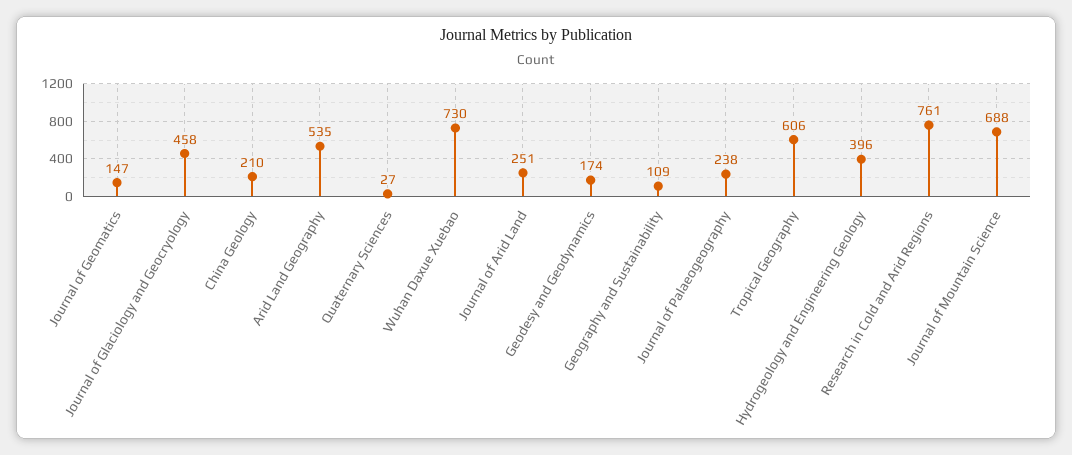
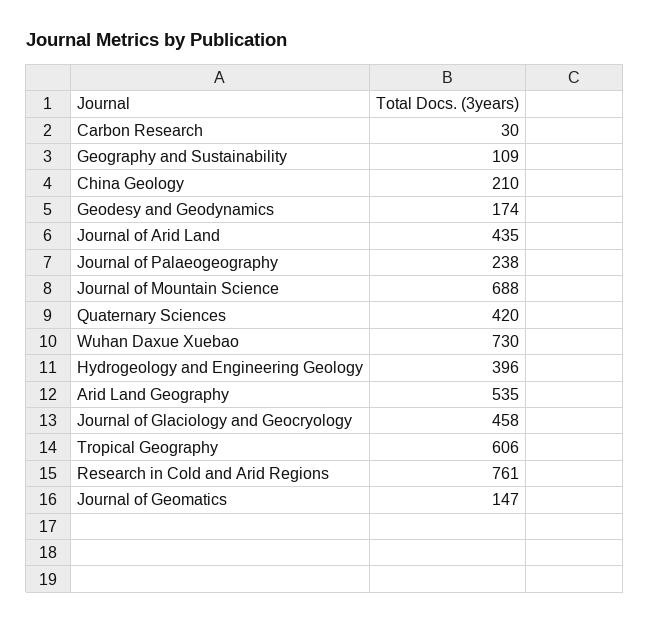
  {
    "Journal of Geomatics": 147,
    "Journal of Glaciology and Geocryology": 458,
    "China Geology": 210,
    "Arid Land Geography": 535,
-   "Quaternary Sciences": 27,
+   "Quaternary Sciences": 420,
    "Wuhan Daxue Xuebao": 730,
-   "Journal of Arid Land": 251,
+   "Journal of Arid Land": 435,
    "Geodesy and Geodynamics": 174,
    "Geography and Sustainability": 109,
    "Journal of Palaeogeography": 238,
    "Tropical Geography": 606,
    "Hydrogeology and Engineering Geology": 396,
    "Research in Cold and Arid Regions": 761,
-   "Journal of Mountain Science": 688
+   "Journal of Mountain Science": 688,
+   "Carbon Research": 30
  }

